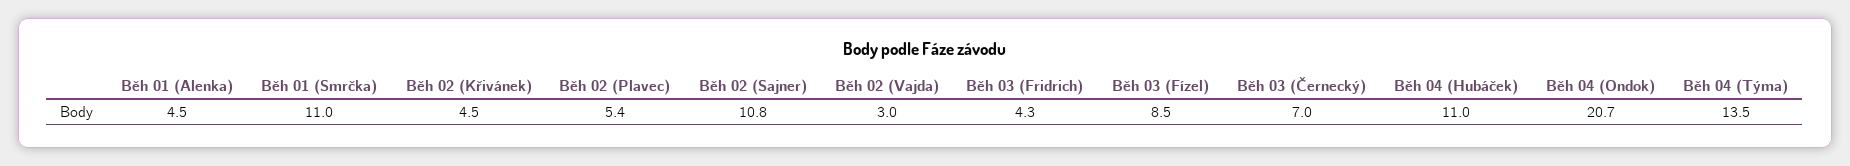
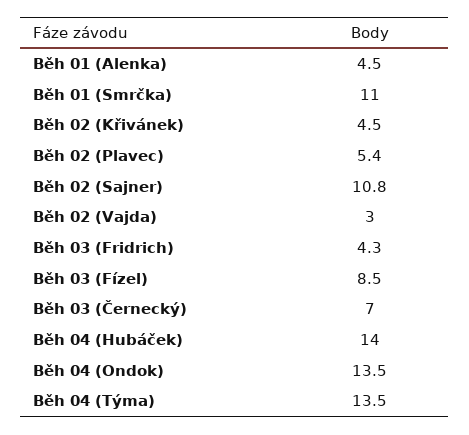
  {
    "Běh 01 (Alenka)": 4.5,
    "Běh 01 (Smrčka)": 11,
    "Běh 02 (Křivánek)": 4.5,
    "Běh 02 (Plavec)": 5.4,
    "Běh 02 (Sajner)": 10.8,
    "Běh 02 (Vajda)": 3,
    "Běh 03 (Fridrich)": 4.3,
    "Běh 03 (Fízel)": 8.5,
    "Běh 03 (Černecký)": 7,
-   "Běh 04 (Hubáček)": 11,
+   "Běh 04 (Hubáček)": 14,
-   "Běh 04 (Ondok)": 20.7,
+   "Běh 04 (Ondok)": 13.5,
    "Běh 04 (Týma)": 13.5
  }

